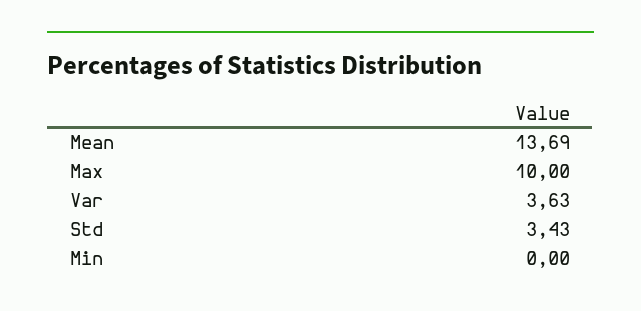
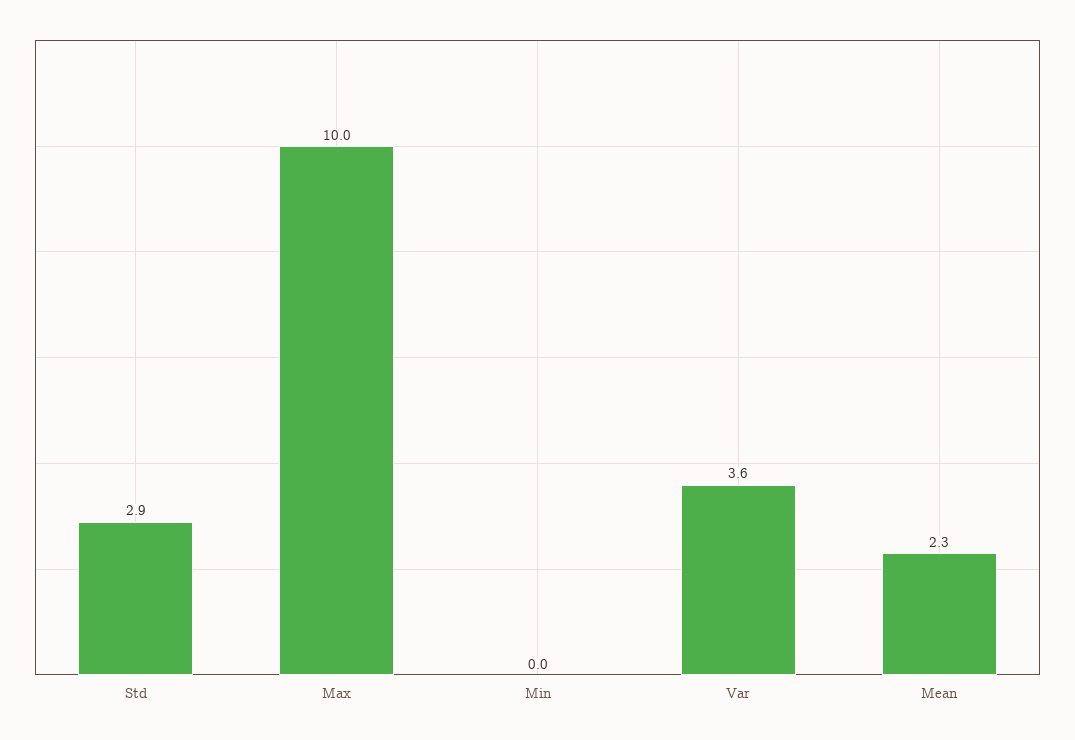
  {
-   "Mean": 13.69,
+   "Mean": 2.3,
    "Max": 10,
    "Var": 3.63,
-   "Std": 3.43,
+   "Std": 2.9,
    "Min": 0
  }

